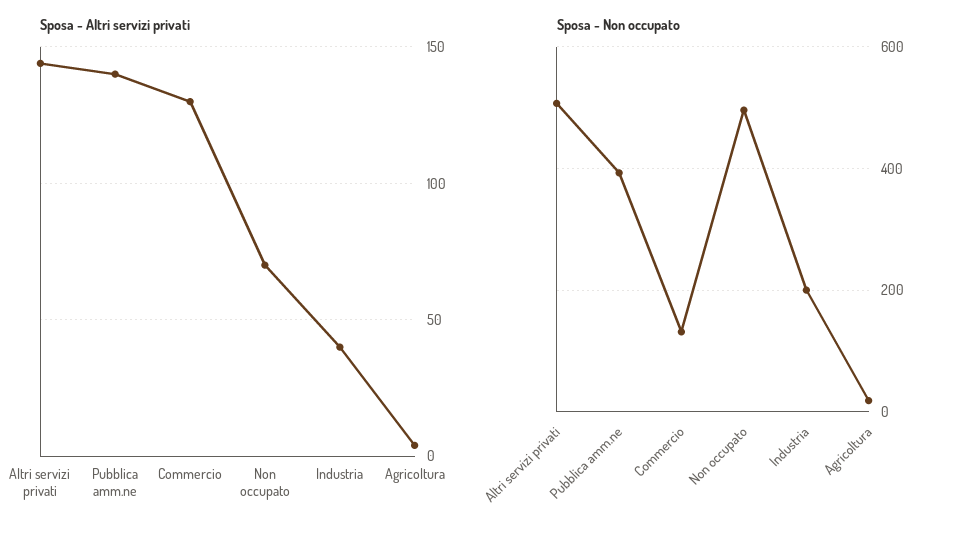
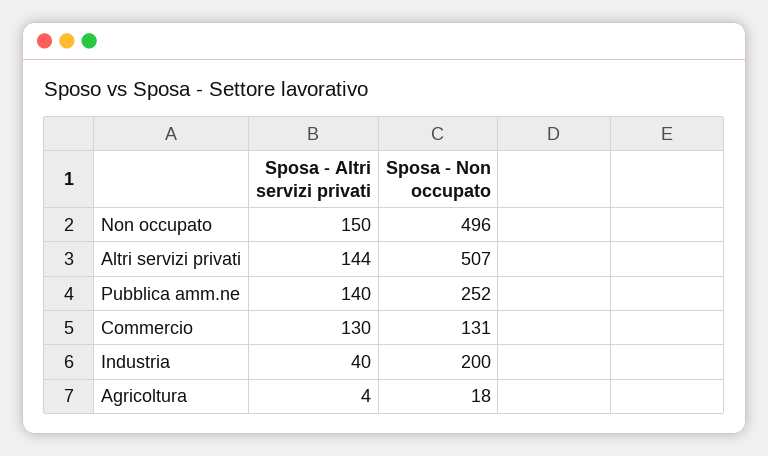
  {
    "Sposa - Altri servizi privati": {
      "Altri servizi privati": 144,
      "Pubblica amm.ne": 140,
      "Commercio": 130,
-     "Non occupato": 70,
+     "Non occupato": 150,
      "Industria": 40,
      "Agricoltura": 4
    },
    "Sposa - Non occupato": {
      "Altri servizi privati": 507,
-     "Pubblica amm.ne": 400,
+     "Pubblica amm.ne": 252,
      "Commercio": 131,
      "Non occupato": 496,
      "Industria": 200,
      "Agricoltura": 18
    }
  }

